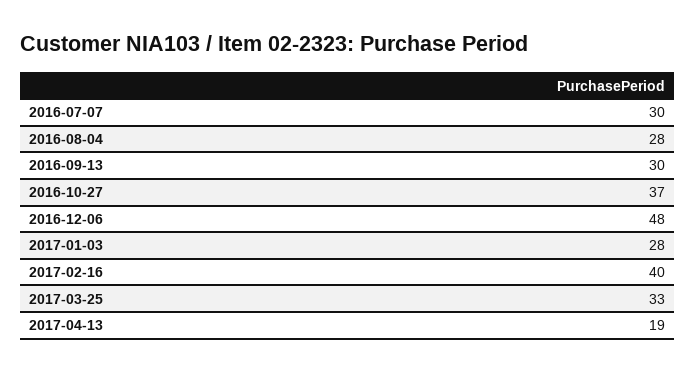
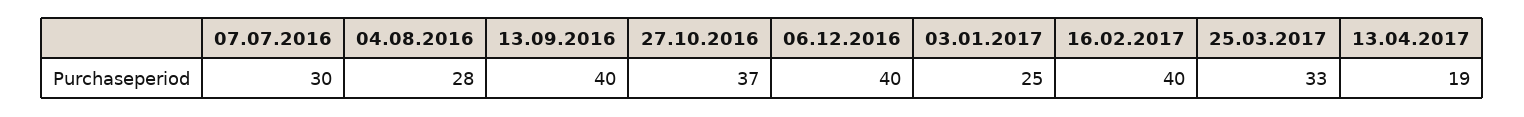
  {
    "2016-07-07": 30,
    "2016-08-04": 28,
-   "2016-09-13": 30,
+   "2016-09-13": 40,
    "2016-10-27": 37,
-   "2016-12-06": 48,
+   "2016-12-06": 40,
-   "2017-01-03": 28,
+   "2017-01-03": 25,
    "2017-02-16": 40,
    "2017-03-25": 33,
    "2017-04-13": 19
  }

